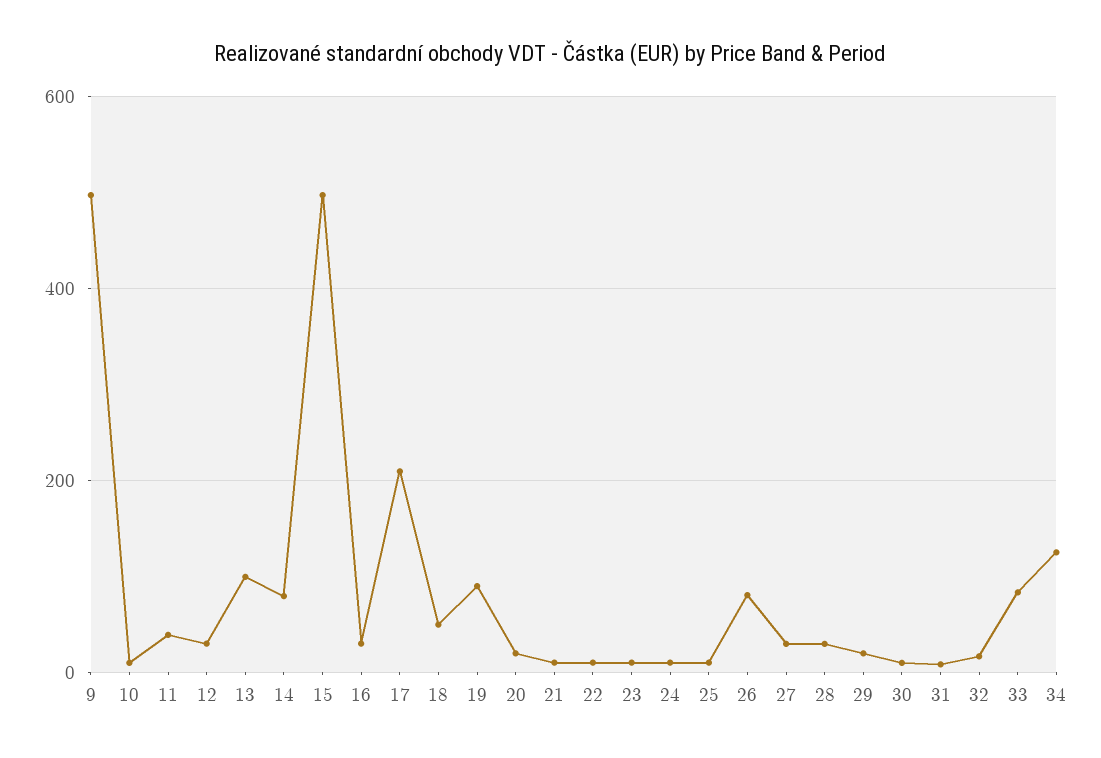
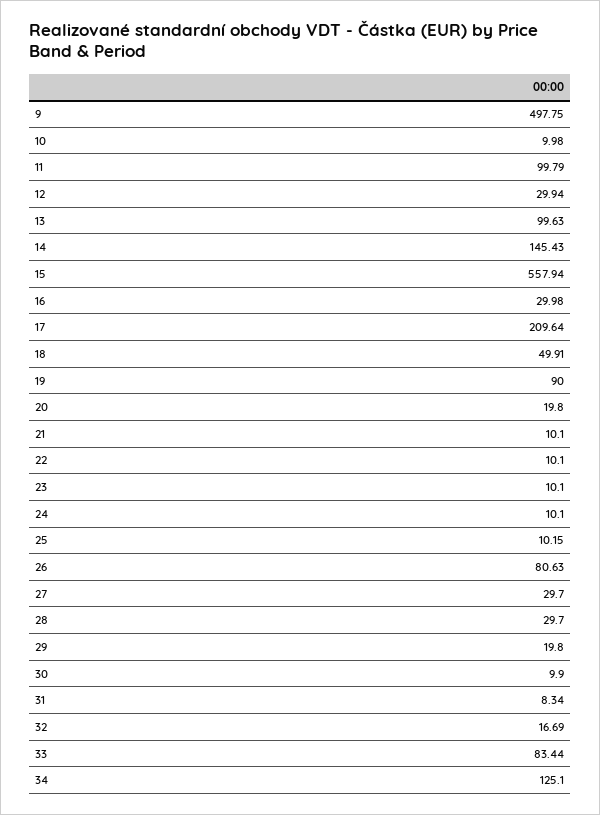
  {
    "9": 497.75,
    "10": 9.98,
-   "11": 40,
+   "11": 99.79,
    "12": 29.94,
    "13": 99.63,
-   "14": 80,
+   "14": 145.43,
-   "15": 500,
+   "15": 557.94,
    "16": 29.98,
    "17": 209.64,
    "18": 49.91,
    "19": 90,
    "20": 19.8,
    "21": 10.1,
    "22": 10.1,
    "23": 10.1,
    "24": 10.1,
    "25": 10.15,
    "26": 80.63,
    "27": 29.7,
    "28": 29.7,
    "29": 19.8,
    "30": 9.9,
    "31": 8.34,
    "32": 16.69,
    "33": 83.44,
    "34": 125.1
  }

